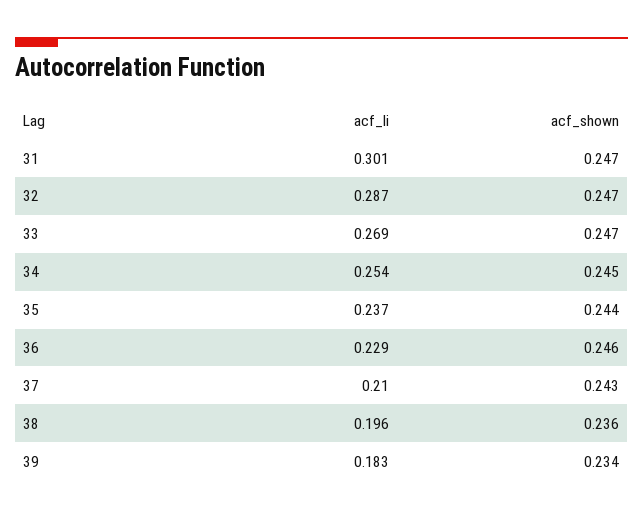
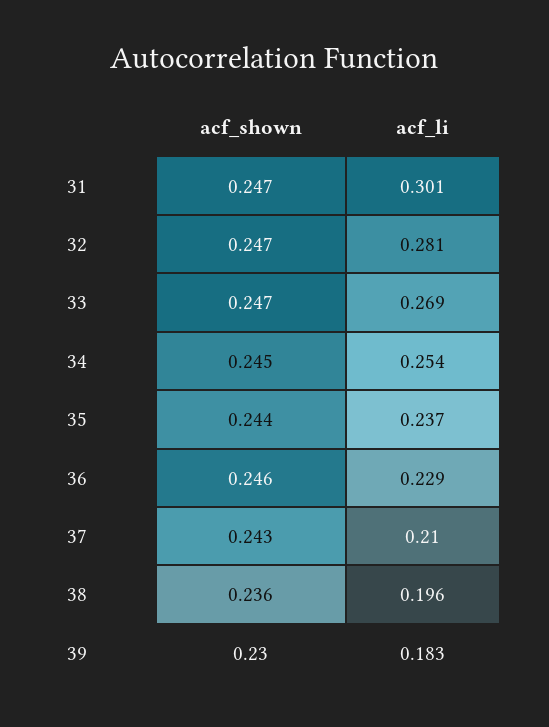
  {
    "acf_li": {
      "31": 0.301,
-     "32": 0.287,
+     "32": 0.281,
      "33": 0.269,
      "34": 0.254,
      "35": 0.237,
      "36": 0.229,
      "37": 0.21,
      "38": 0.196,
      "39": 0.183
    },
    "acf_shown": {
      "31": 0.247,
      "32": 0.247,
      "33": 0.247,
      "34": 0.245,
      "35": 0.244,
      "36": 0.246,
      "37": 0.243,
      "38": 0.236,
-     "39": 0.234
+     "39": 0.23
    }
  }

